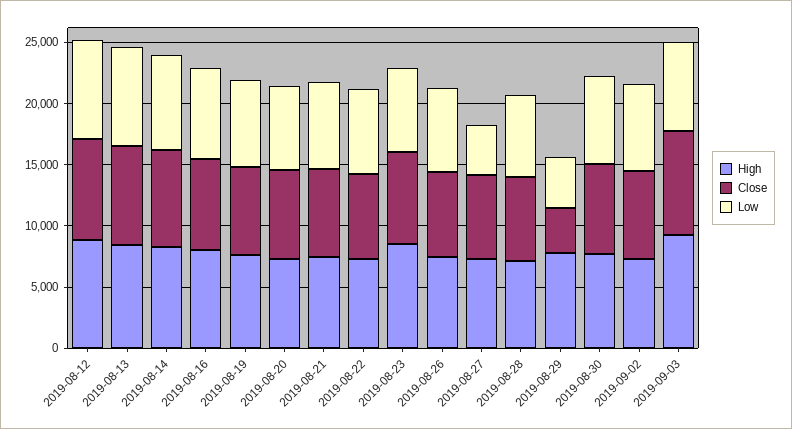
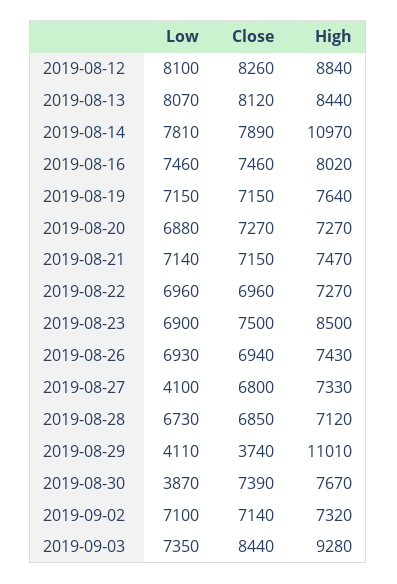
  {
    "High": {
      "2019-08-12": 8840,
      "2019-08-13": 8440,
-     "2019-08-14": 8000,
+     "2019-08-14": 10970,
      "2019-08-16": 8020,
      "2019-08-19": 7640,
      "2019-08-20": 7270,
      "2019-08-21": 7470,
      "2019-08-22": 7270,
      "2019-08-23": 8500,
      "2019-08-26": 7430,
      "2019-08-27": 7330,
      "2019-08-28": 7120,
-     "2019-08-29": 8000,
+     "2019-08-29": 11010,
      "2019-08-30": 7670,
      "2019-09-02": 7320,
      "2019-09-03": 9280
    },
    "Close": {
      "2019-08-12": 8260,
      "2019-08-13": 8120,
      "2019-08-14": 7890,
      "2019-08-16": 7460,
      "2019-08-19": 7150,
      "2019-08-20": 7270,
      "2019-08-21": 7150,
      "2019-08-22": 6960,
      "2019-08-23": 7500,
      "2019-08-26": 6940,
      "2019-08-27": 6800,
      "2019-08-28": 6850,
      "2019-08-29": 3740,
      "2019-08-30": 7390,
      "2019-09-02": 7140,
      "2019-09-03": 8440
    },
    "Low": {
      "2019-08-12": 8100,
      "2019-08-13": 8070,
      "2019-08-14": 7810,
      "2019-08-16": 7460,
      "2019-08-19": 7150,
      "2019-08-20": 6880,
      "2019-08-21": 7140,
      "2019-08-22": 6960,
      "2019-08-23": 6900,
      "2019-08-26": 6930,
      "2019-08-27": 4100,
      "2019-08-28": 6730,
      "2019-08-29": 4110,
-     "2019-08-30": 7000,
+     "2019-08-30": 3870,
      "2019-09-02": 7100,
      "2019-09-03": 7350
    }
  }

